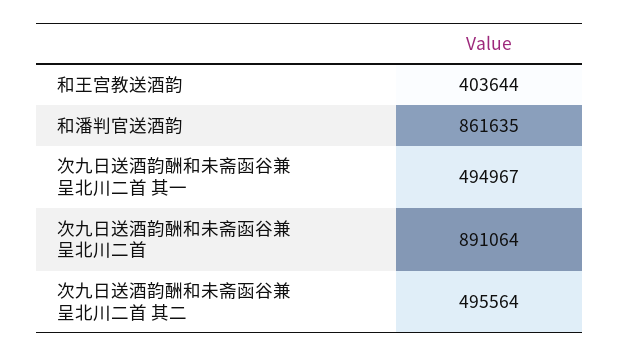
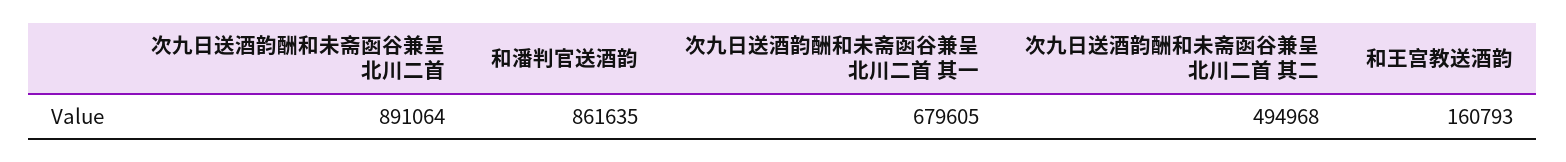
  {
-   "和王宫教送酒韵": 403644,
+   "和王宫教送酒韵": 160793,
    "和潘判官送酒韵": 861635,
-   "次九日送酒韵酬和未斋函谷兼呈北川二首 其一": 494967,
+   "次九日送酒韵酬和未斋函谷兼呈北川二首 其一": 679605,
    "次九日送酒韵酬和未斋函谷兼呈北川二首": 891064,
-   "次九日送酒韵酬和未斋函谷兼呈北川二首 其二": 495564
+   "次九日送酒韵酬和未斋函谷兼呈北川二首 其二": 494968
  }

